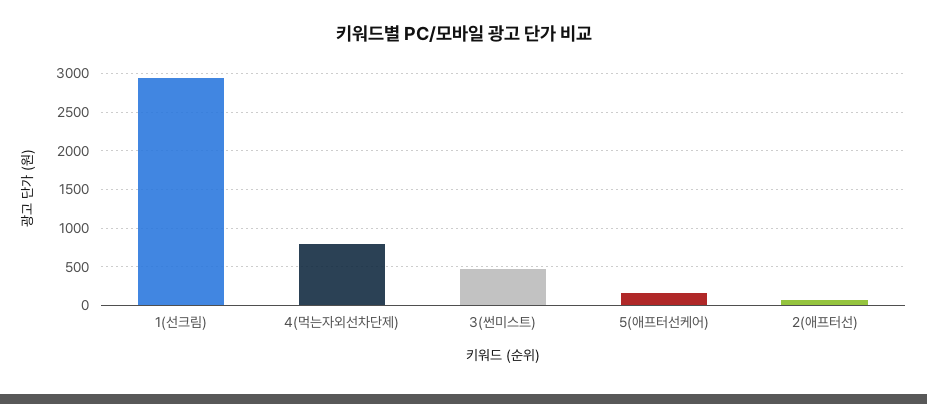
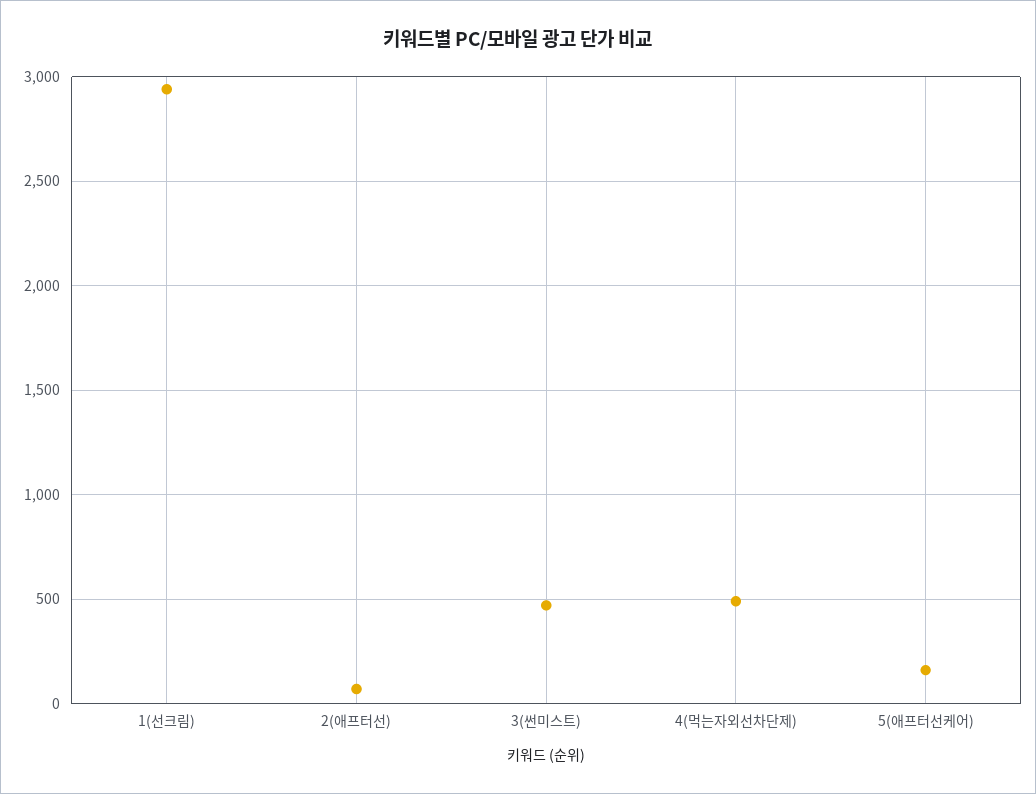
  {
    "1(선크림)": 2950,
-   "4(먹는자외선차단제)": 800,
+   "4(먹는자외선차단제)": 500,
    "3(썬미스트)": 450,
    "5(애프터선케어)": 150,
    "2(애프터선)": 50
  }

